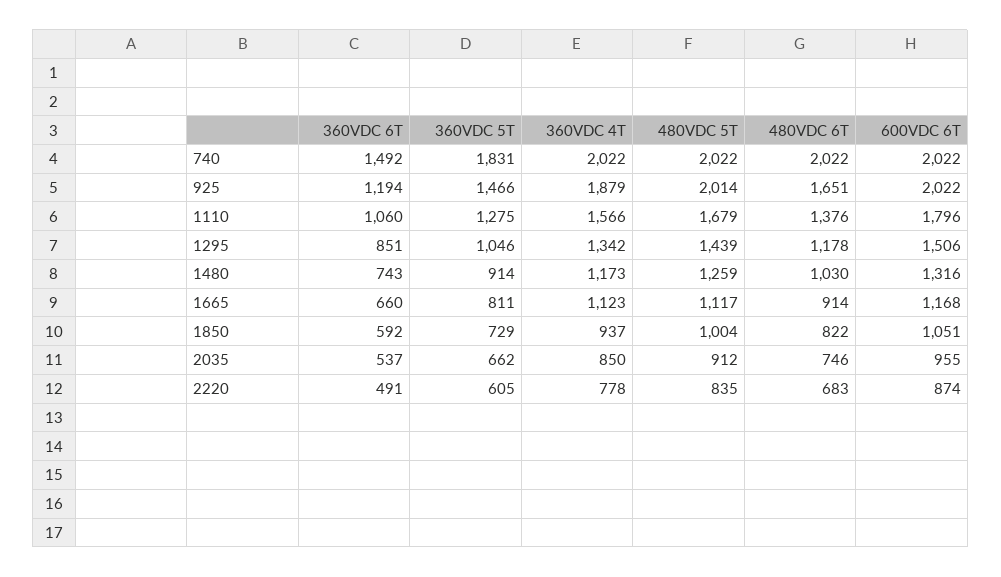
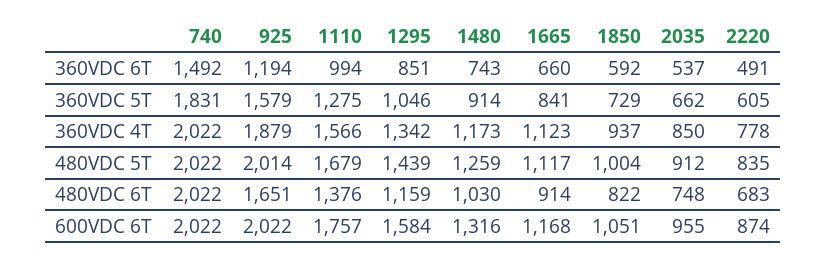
  {
    "360VDC 6T": {
      "740": 1492,
      "925": 1194,
-     "1110": 1060,
+     "1110": 994,
      "1295": 851,
      "1480": 743,
      "1665": 660,
      "1850": 592,
      "2035": 537,
      "2220": 491
    },
    "360VDC 5T": {
      "740": 1831,
-     "925": 1466,
+     "925": 1579,
      "1110": 1275,
      "1295": 1046,
      "1480": 914,
-     "1665": 811,
+     "1665": 841,
      "1850": 729,
      "2035": 662,
      "2220": 605
    },
    "360VDC 4T": {
      "740": 2022,
      "925": 1879,
      "1110": 1566,
      "1295": 1342,
      "1480": 1173,
      "1665": 1123,
      "1850": 937,
      "2035": 850,
      "2220": 778
    },
    "480VDC 5T": {
      "740": 2022,
      "925": 2014,
      "1110": 1679,
      "1295": 1439,
      "1480": 1259,
      "1665": 1117,
      "1850": 1004,
      "2035": 912,
      "2220": 835
    },
    "480VDC 6T": {
      "740": 2022,
      "925": 1651,
      "1110": 1376,
-     "1295": 1178,
+     "1295": 1159,
      "1480": 1030,
      "1665": 914,
      "1850": 822,
-     "2035": 746,
+     "2035": 748,
      "2220": 683
    },
    "600VDC 6T": {
      "740": 2022,
      "925": 2022,
-     "1110": 1796,
+     "1110": 1757,
-     "1295": 1506,
+     "1295": 1584,
      "1480": 1316,
      "1665": 1168,
      "1850": 1051,
      "2035": 955,
      "2220": 874
    }
  }

